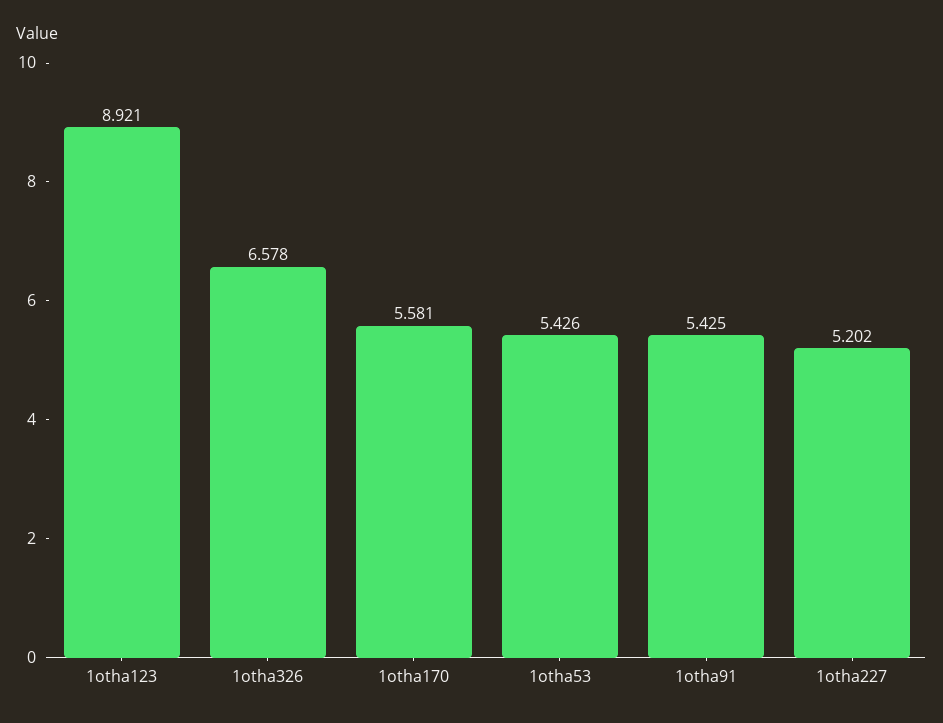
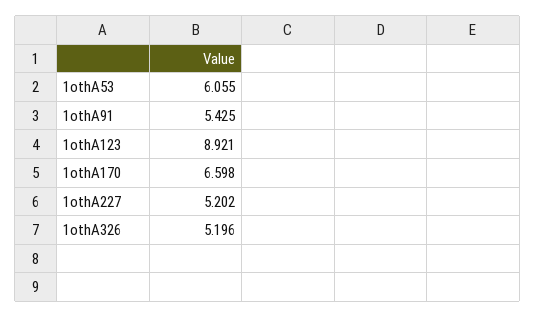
  {
    "1otha123": 8.921,
-   "1otha326": 6.578,
+   "1otha326": 5.196,
-   "1otha170": 5.581,
+   "1otha170": 6.598,
-   "1otha53": 5.426,
+   "1otha53": 6.055,
    "1otha91": 5.425,
    "1otha227": 5.202
  }

